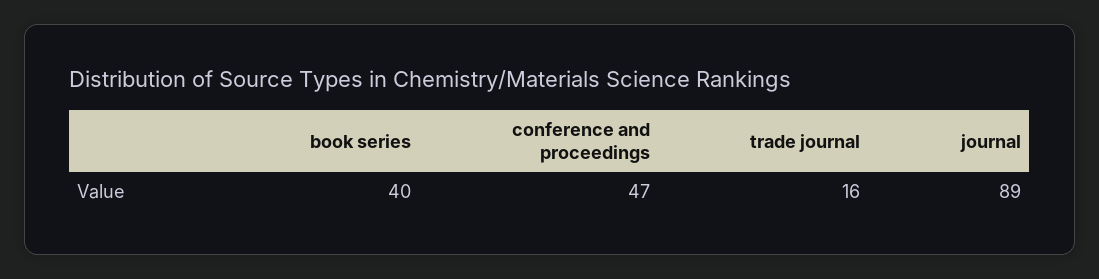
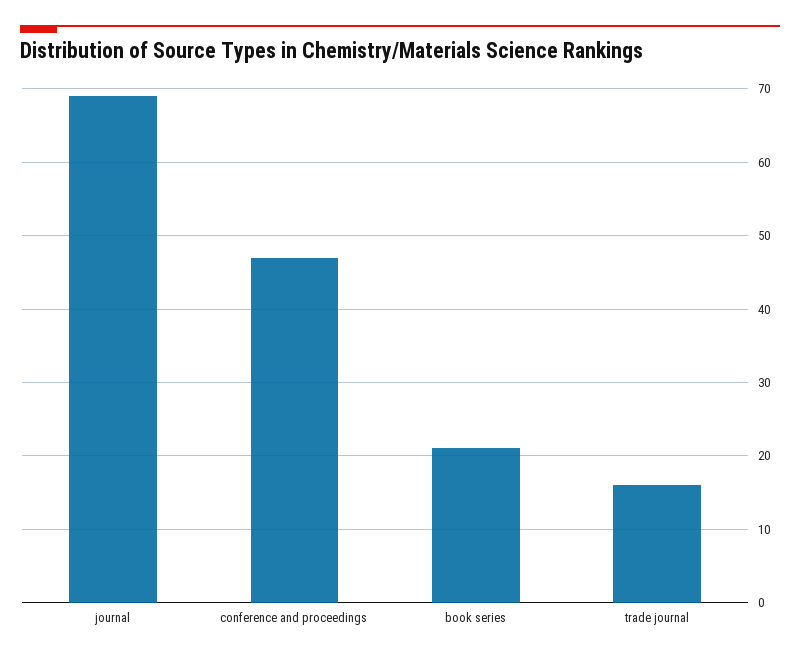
  {
-   "book series": 40,
+   "book series": 21,
    "conference and proceedings": 47,
    "trade journal": 16,
-   "journal": 89
+   "journal": 69
  }

